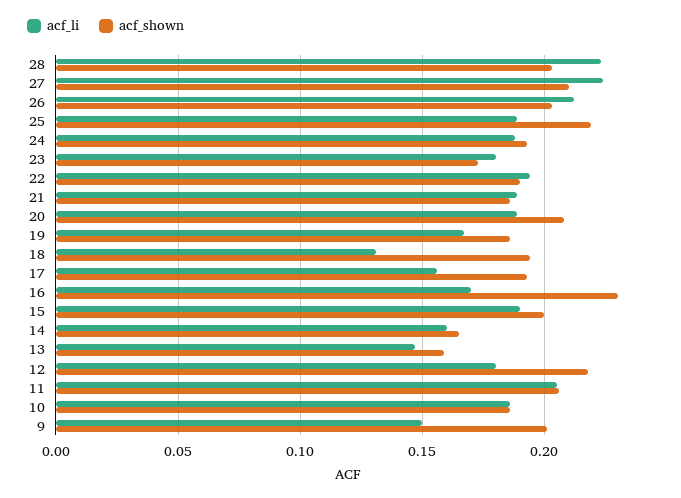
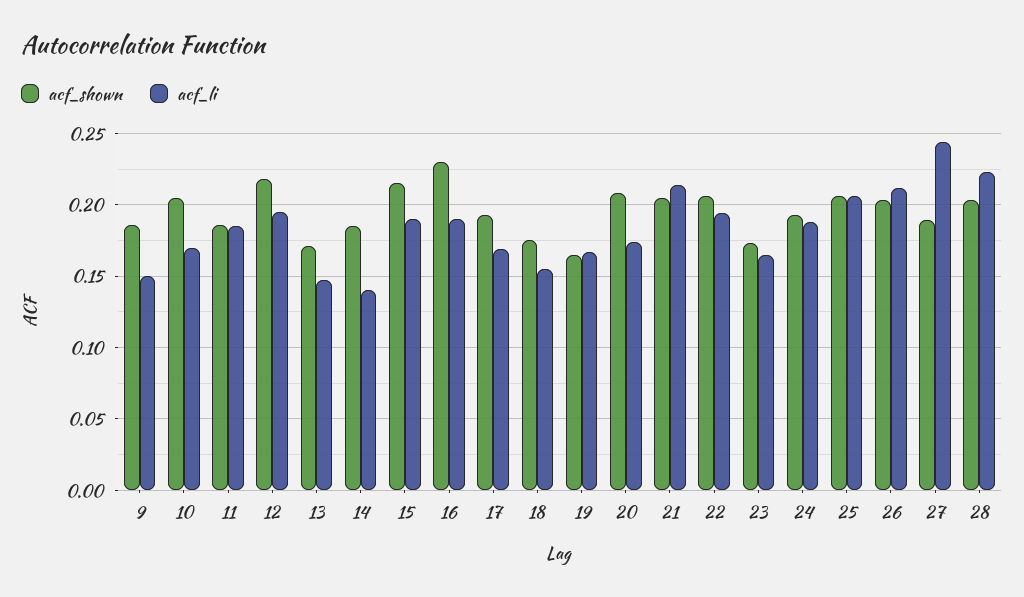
  {
    "acf_li": {
      "28": 0.225,
-     "27": 0.225,
+     "27": 0.245,
      "26": 0.21,
-     "25": 0.19,
+     "25": 0.205,
      "24": 0.19,
-     "23": 0.18,
+     "23": 0.165,
      "22": 0.195,
-     "21": 0.19,
+     "21": 0.215,
-     "20": 0.19,
+     "20": 0.175,
      "19": 0.165,
-     "18": 0.13,
+     "18": 0.155,
-     "17": 0.155,
+     "17": 0.17,
-     "16": 0.17,
+     "16": 0.19,
      "15": 0.19,
-     "14": 0.16,
+     "14": 0.14,
      "13": 0.145,
-     "12": 0.18,
+     "12": 0.195,
-     "11": 0.205,
+     "11": 0.185,
-     "10": 0.185,
+     "10": 0.17,
      "9": 0.15
    },
    "acf_shown": {
      "28": 0.205,
-     "27": 0.21,
+     "27": 0.19,
      "26": 0.205,
-     "25": 0.22,
+     "25": 0.205,
      "24": 0.195,
      "23": 0.175,
-     "22": 0.19,
+     "22": 0.205,
-     "21": 0.185,
+     "21": 0.205,
      "20": 0.21,
-     "19": 0.185,
+     "19": 0.165,
-     "18": 0.195,
+     "18": 0.175,
      "17": 0.195,
      "16": 0.23,
-     "15": 0.2,
+     "15": 0.215,
-     "14": 0.165,
+     "14": 0.185,
-     "13": 0.16,
+     "13": 0.17,
      "12": 0.22,
-     "11": 0.205,
+     "11": 0.185,
-     "10": 0.185,
+     "10": 0.205,
-     "9": 0.2
+     "9": 0.185
    }
  }

